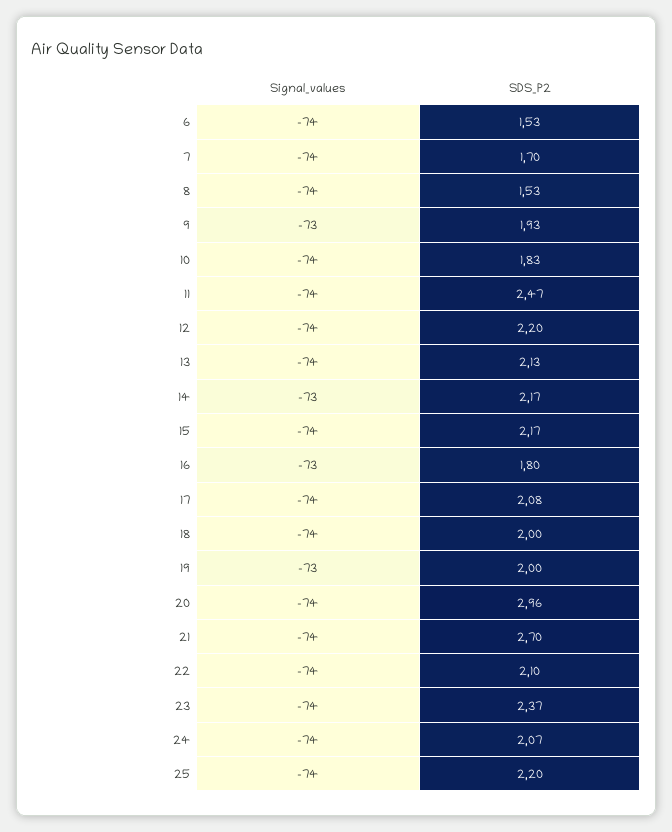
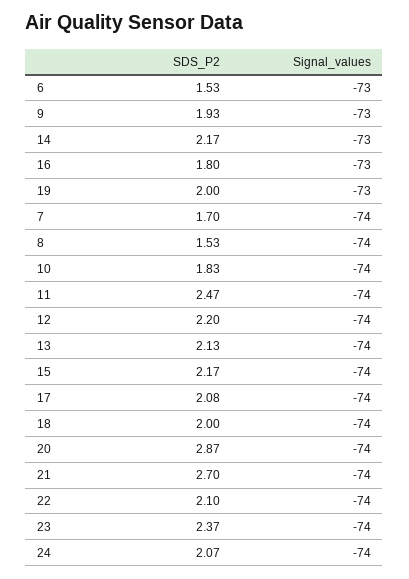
  {
    "Signal_values": {
-     "6": -74,
+     "6": -73,
      "7": -74,
      "8": -74,
      "9": -73,
      "10": -74,
      "11": -74,
      "12": -74,
      "13": -74,
      "14": -73,
      "15": -74,
      "16": -73,
      "17": -74,
      "18": -74,
      "19": -73,
      "20": -74,
      "21": -74,
      "22": -74,
      "23": -74,
-     "24": -74,
+     "24": -74
-     "25": -74
    },
    "SDS_P2": {
      "6": 1.53,
      "7": 1.7,
      "8": 1.53,
      "9": 1.93,
      "10": 1.83,
      "11": 2.47,
      "12": 2.2,
      "13": 2.13,
      "14": 2.17,
      "15": 2.17,
      "16": 1.8,
      "17": 2.08,
      "18": 2,
      "19": 2,
-     "20": 2.96,
+     "20": 2.87,
      "21": 2.7,
      "22": 2.1,
      "23": 2.37,
-     "24": 2.07,
+     "24": 2.07
-     "25": 2.2
    }
  }

